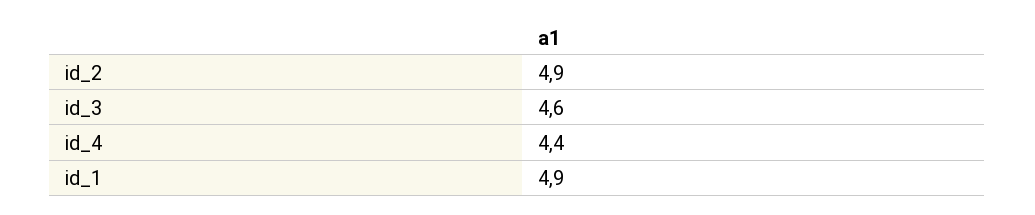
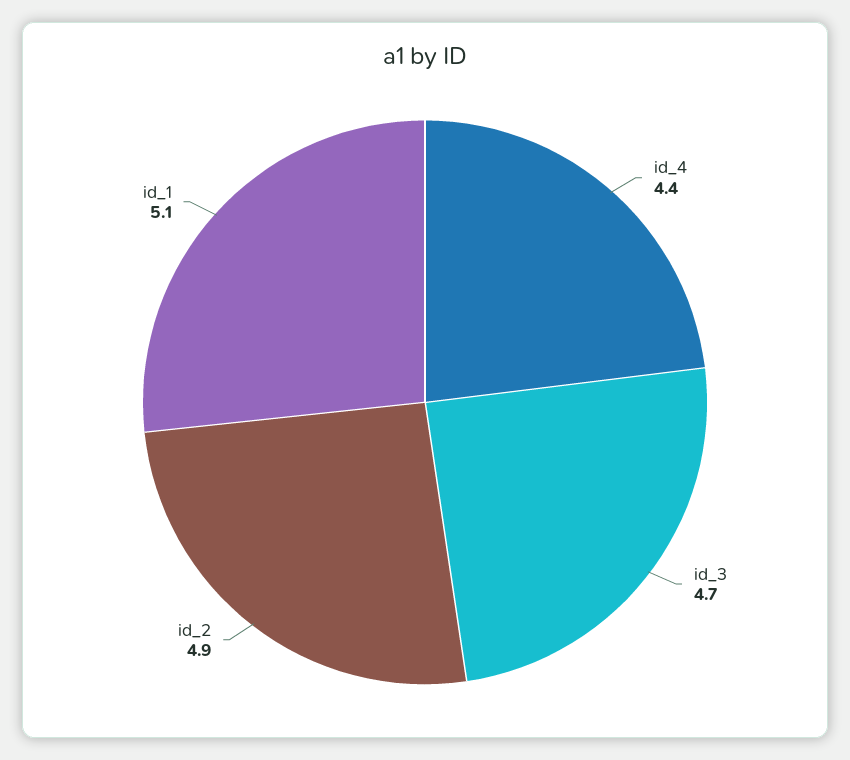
  {
    "id_2": 4.9,
-   "id_3": 4.6,
+   "id_3": 4.7,
    "id_4": 4.4,
-   "id_1": 4.9
+   "id_1": 5.1
  }

